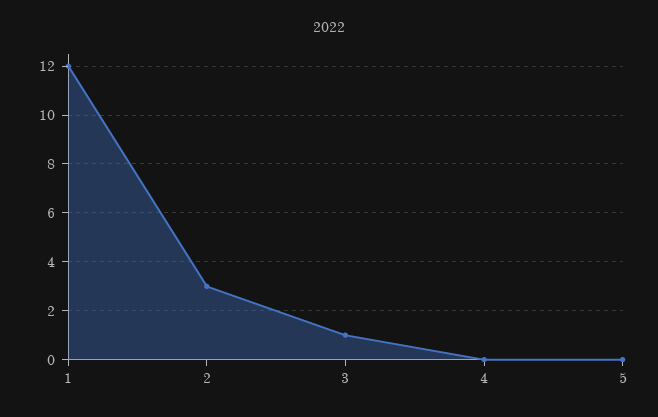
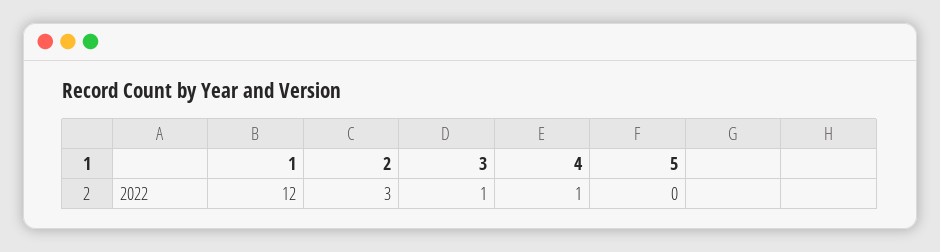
  {
    "1": 12,
    "2": 3,
    "3": 1,
-   "4": 0,
+   "4": 1,
    "5": 0
  }

